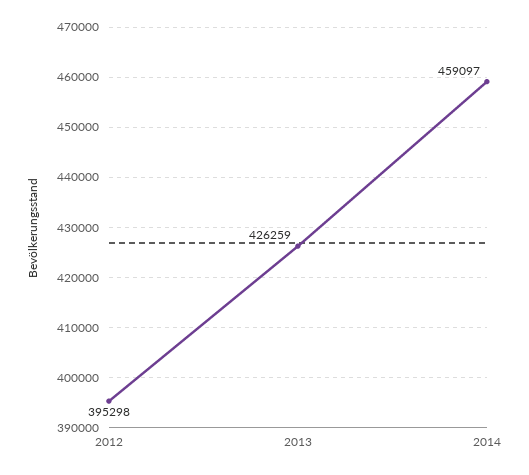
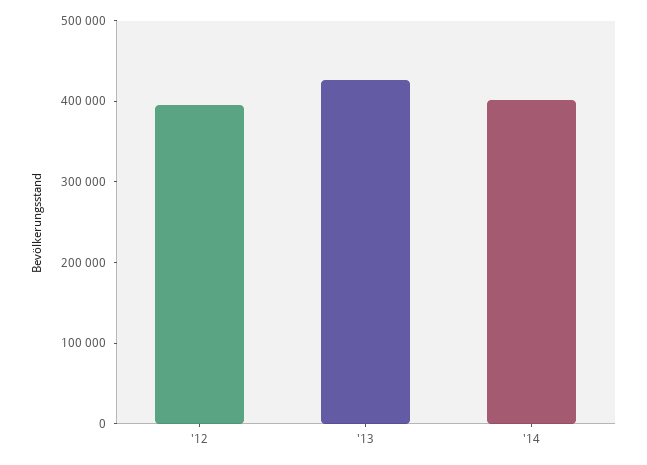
  {
    "2012": 395298,
    "2013": 426259,
-   "2014": 459097
+   "2014": 400000
  }

